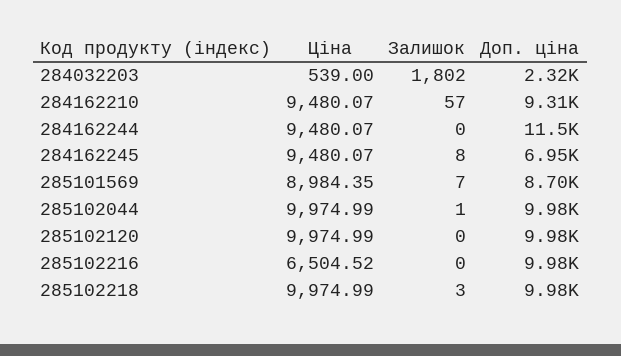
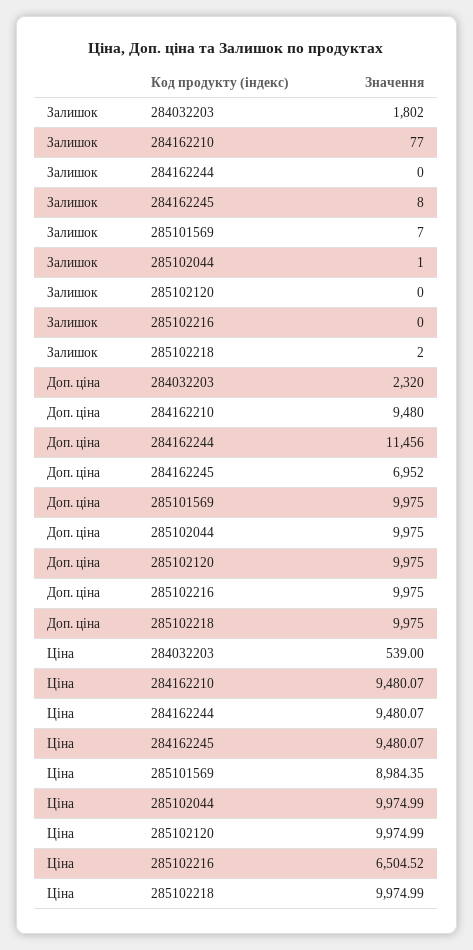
  {
    "Ціна": {
      "284032203": 539,
      "284162210": 9480.07,
      "284162244": 9480.07,
      "284162245": 9480.07,
      "285101569": 8984.35,
      "285102044": 9974.99,
      "285102120": 9974.99,
      "285102216": 6504.52,
      "285102218": 9974.99
    },
    "Залишок": {
      "284032203": 1802,
-     "284162210": 57,
+     "284162210": 77,
      "284162244": 0,
      "284162245": 8,
      "285101569": 7,
      "285102044": 1,
      "285102120": 0,
      "285102216": 0,
-     "285102218": 3
+     "285102218": 2
    },
    "Доп. ціна": {
      "284032203": 2320,
-     "284162210": 9310,
+     "284162210": 9480,
      "284162244": 11456,
      "284162245": 6952,
-     "285101569": 8700,
+     "285101569": 9975,
      "285102044": 9975,
      "285102120": 9975,
      "285102216": 9975,
      "285102218": 9975
    }
  }

